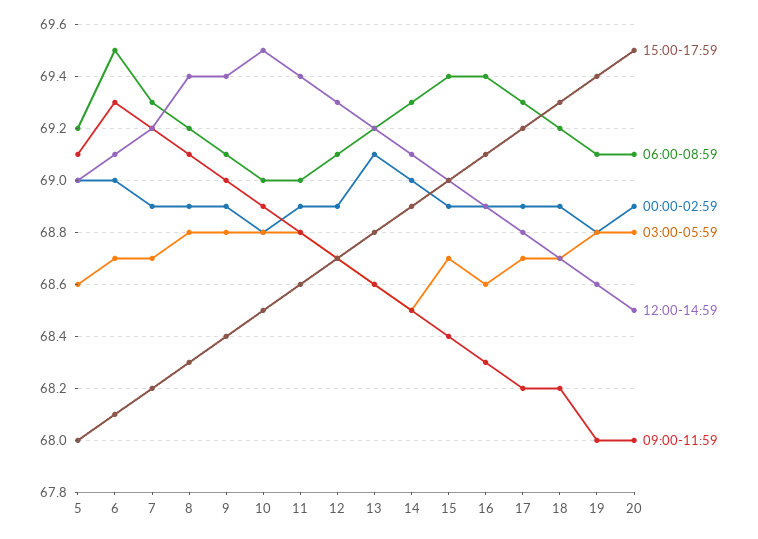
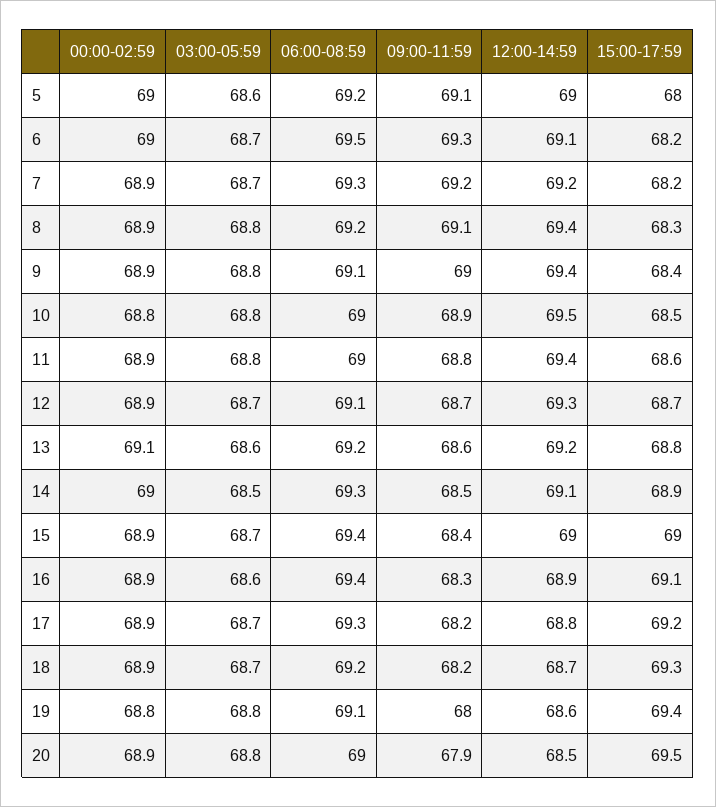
  {
    "15:00-17:59": {
      "5": 68,
-     "6": 68.1,
+     "6": 68.2,
      "7": 68.2,
      "8": 68.3,
      "9": 68.4,
      "10": 68.5,
      "11": 68.6,
      "12": 68.7,
      "13": 68.8,
      "14": 68.9,
      "15": 69,
      "16": 69.1,
      "17": 69.2,
      "18": 69.3,
      "19": 69.4,
      "20": 69.5
    },
    "06:00-08:59": {
      "5": 69.2,
      "6": 69.5,
      "7": 69.3,
      "8": 69.2,
      "9": 69.1,
      "10": 69,
      "11": 69,
      "12": 69.1,
      "13": 69.2,
      "14": 69.3,
      "15": 69.4,
      "16": 69.4,
      "17": 69.3,
      "18": 69.2,
      "19": 69.1,
-     "20": 69.1
+     "20": 69
    },
    "00:00-02:59": {
      "5": 69,
      "6": 69,
      "7": 68.9,
      "8": 68.9,
      "9": 68.9,
      "10": 68.8,
      "11": 68.9,
      "12": 68.9,
      "13": 69.1,
      "14": 69,
      "15": 68.9,
      "16": 68.9,
      "17": 68.9,
      "18": 68.9,
      "19": 68.8,
      "20": 68.9
    },
    "03:00-05:59": {
      "5": 68.6,
      "6": 68.7,
      "7": 68.7,
      "8": 68.8,
      "9": 68.8,
      "10": 68.8,
      "11": 68.8,
      "12": 68.7,
      "13": 68.6,
      "14": 68.5,
      "15": 68.7,
      "16": 68.6,
      "17": 68.7,
      "18": 68.7,
      "19": 68.8,
      "20": 68.8
    },
    "12:00-14:59": {
      "5": 69,
      "6": 69.1,
      "7": 69.2,
      "8": 69.4,
      "9": 69.4,
      "10": 69.5,
      "11": 69.4,
      "12": 69.3,
      "13": 69.2,
      "14": 69.1,
      "15": 69,
      "16": 68.9,
      "17": 68.8,
      "18": 68.7,
      "19": 68.6,
      "20": 68.5
    },
    "09:00-11:59": {
      "5": 69.1,
      "6": 69.3,
      "7": 69.2,
      "8": 69.1,
      "9": 69,
      "10": 68.9,
      "11": 68.8,
      "12": 68.7,
      "13": 68.6,
      "14": 68.5,
      "15": 68.4,
      "16": 68.3,
      "17": 68.2,
      "18": 68.2,
      "19": 68,
-     "20": 68
+     "20": 67.9
    }
  }

